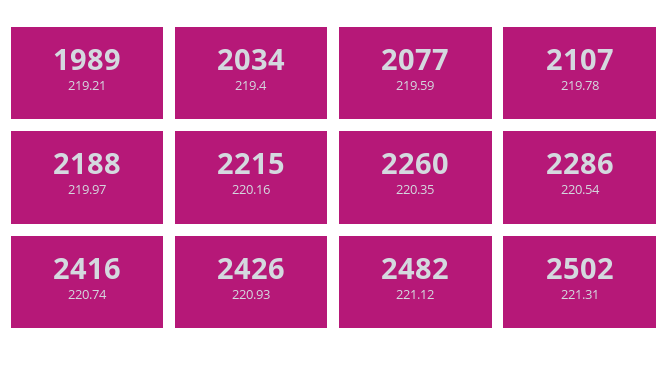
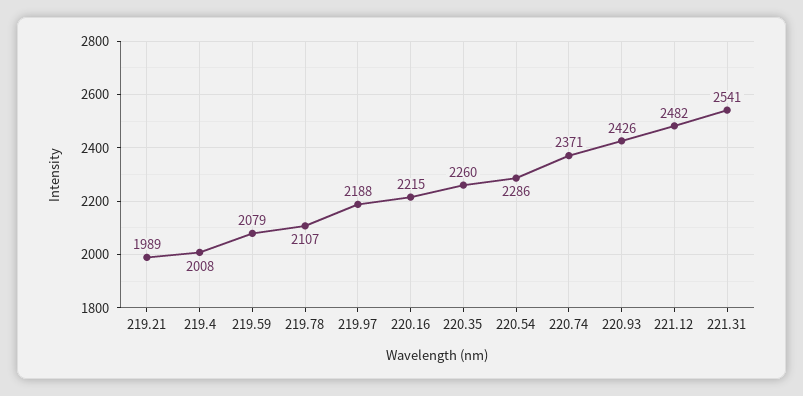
  {
    "219.21": 1989,
-   "219.4": 2034,
+   "219.4": 2008,
-   "219.59": 2077,
+   "219.59": 2079,
    "219.78": 2107,
    "219.97": 2188,
    "220.16": 2215,
    "220.35": 2260,
    "220.54": 2286,
-   "220.74": 2416,
+   "220.74": 2371,
    "220.93": 2426,
    "221.12": 2482,
-   "221.31": 2502
+   "221.31": 2541
  }

